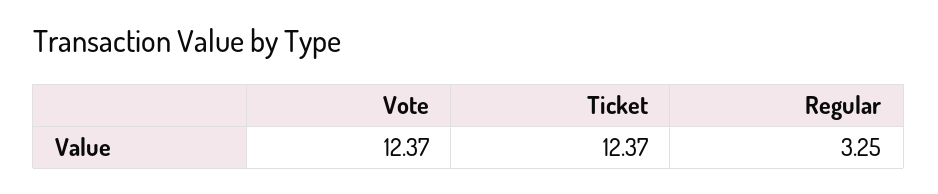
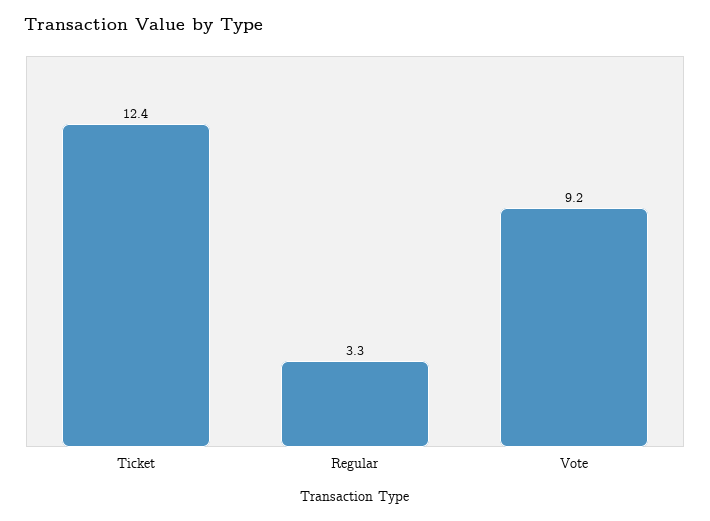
  {
-   "Vote": 12.37,
+   "Vote": 9.2,
    "Ticket": 12.37,
    "Regular": 3.25
  }

